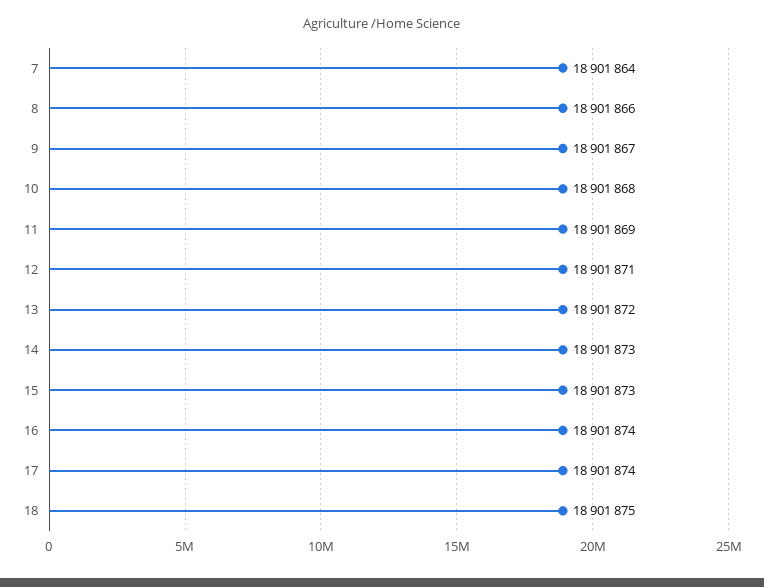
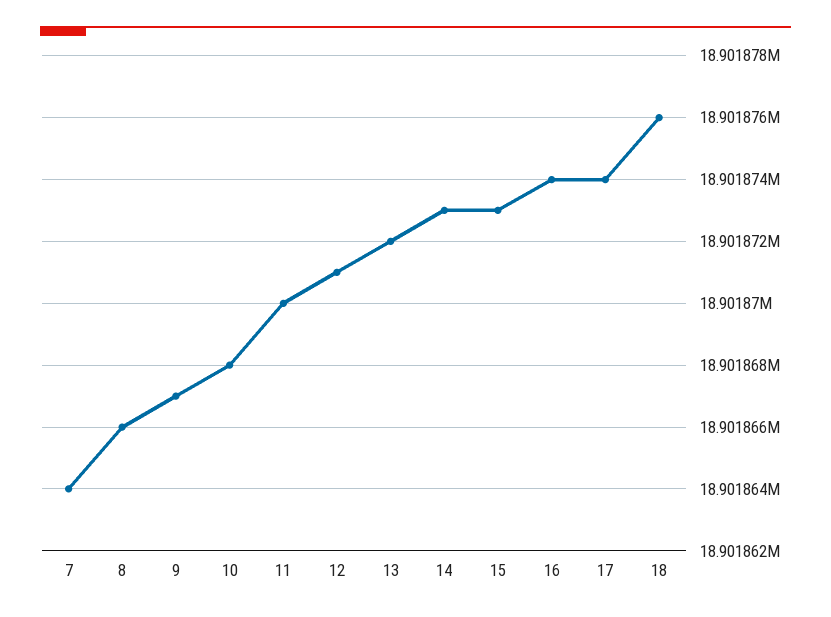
  {
    "7": 18901864,
    "8": 18901866,
    "9": 18901867,
    "10": 18901868,
-   "11": 18901869,
+   "11": 18901870,
    "12": 18901871,
    "13": 18901872,
    "14": 18901873,
    "15": 18901873,
    "16": 18901874,
    "17": 18901874,
-   "18": 18901875
+   "18": 18901876
  }

